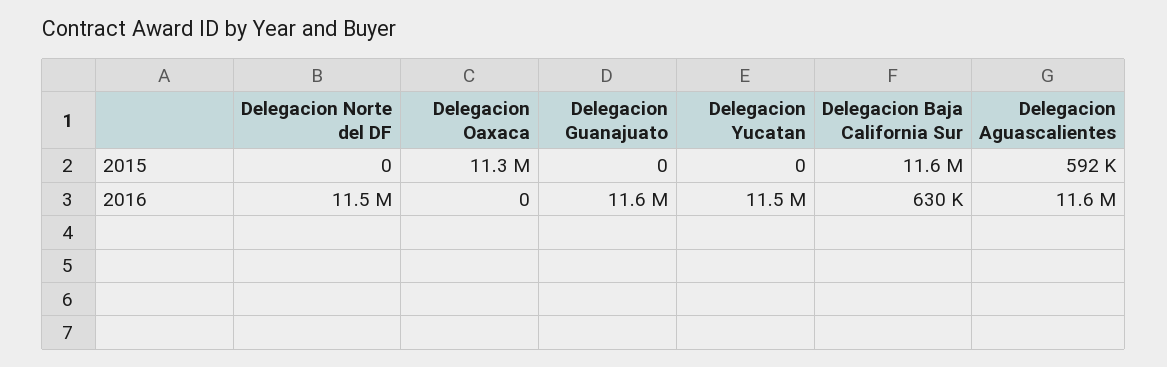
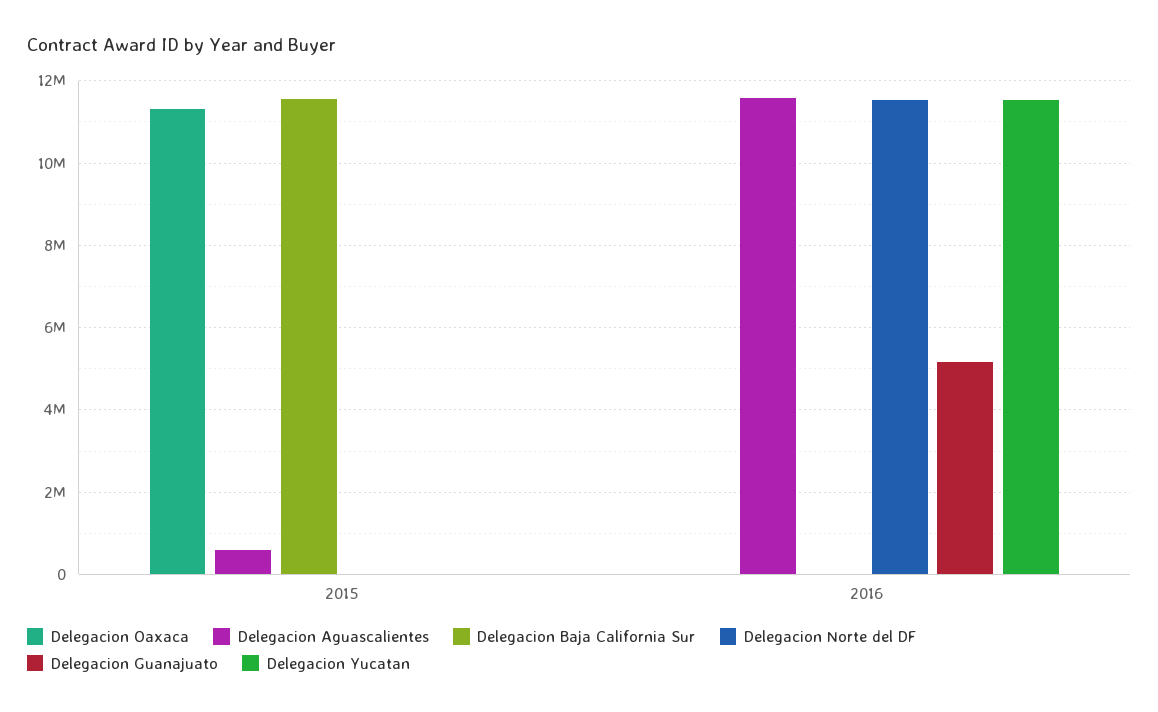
  {
    "Delegacion Norte del DF": {
      "2015": 0,
      "2016": 11500000
    },
    "Delegacion Oaxaca": {
      "2015": 11300000,
      "2016": 0
    },
    "Delegacion Guanajuato": {
      "2015": 0,
-     "2016": 11600000
+     "2016": 5200000
    },
    "Delegacion Yucatan": {
      "2015": 0,
      "2016": 11500000
    },
    "Delegacion Baja California Sur": {
      "2015": 11600000,
-     "2016": 630000
+     "2016": 0
    },
    "Delegacion Aguascalientes": {
      "2015": 592000,
      "2016": 11600000
    }
  }

